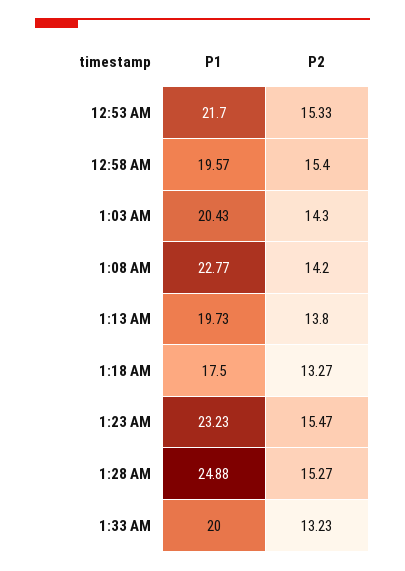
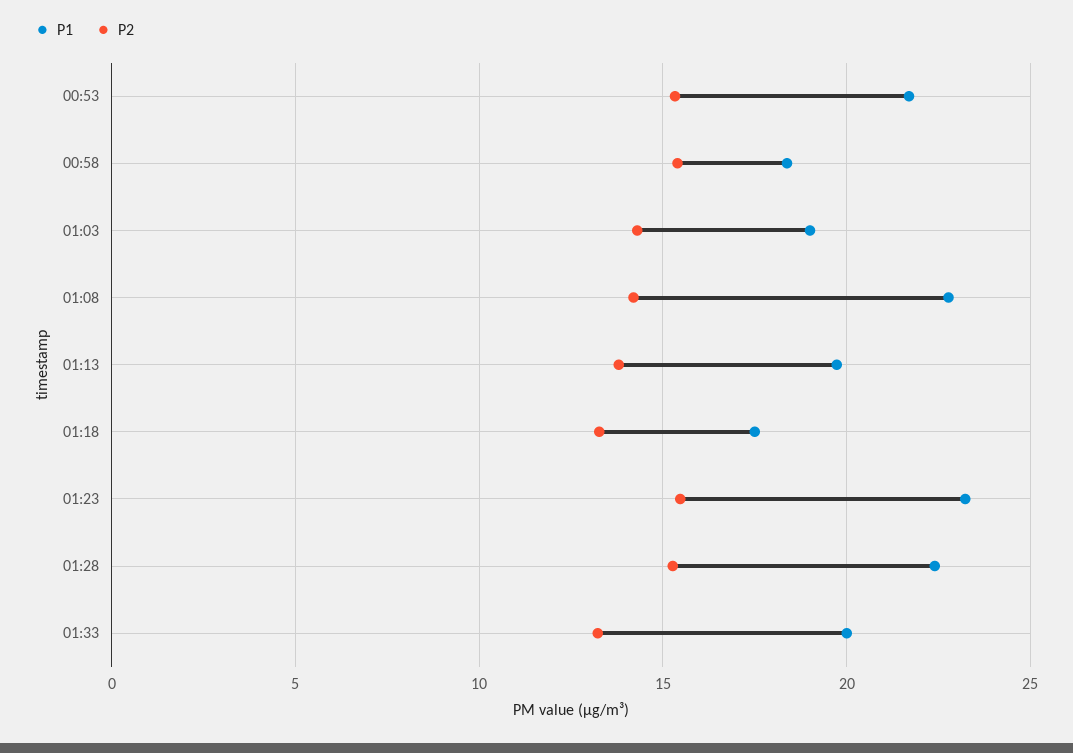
  {
    "P1": {
      "12:53 AM": 21.7,
-     "12:58 AM": 19.57,
+     "12:58 AM": 18.5,
-     "1:03 AM": 20.43,
+     "1:03 AM": 19,
      "1:08 AM": 22.77,
      "1:13 AM": 19.73,
      "1:18 AM": 17.5,
      "1:23 AM": 23.23,
-     "1:28 AM": 24.88,
+     "1:28 AM": 22.5,
      "1:33 AM": 20
    },
    "P2": {
      "12:53 AM": 15.33,
      "12:58 AM": 15.4,
      "1:03 AM": 14.3,
      "1:08 AM": 14.2,
      "1:13 AM": 13.8,
      "1:18 AM": 13.27,
      "1:23 AM": 15.47,
      "1:28 AM": 15.27,
      "1:33 AM": 13.23
    }
  }

